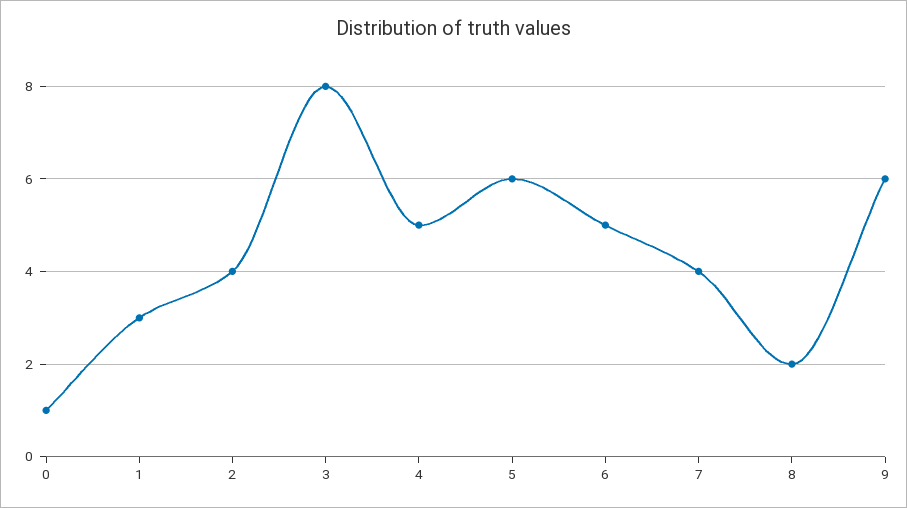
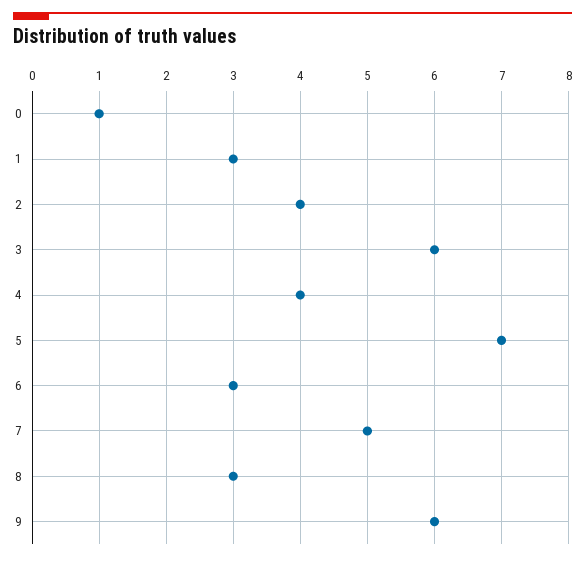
  {
    "0": 1,
    "1": 3,
    "2": 4,
-   "3": 8,
+   "3": 6,
-   "4": 5,
+   "4": 4,
-   "5": 6,
+   "5": 7,
-   "6": 5,
+   "6": 3,
-   "7": 4,
+   "7": 5,
-   "8": 2,
+   "8": 3,
    "9": 6
  }

